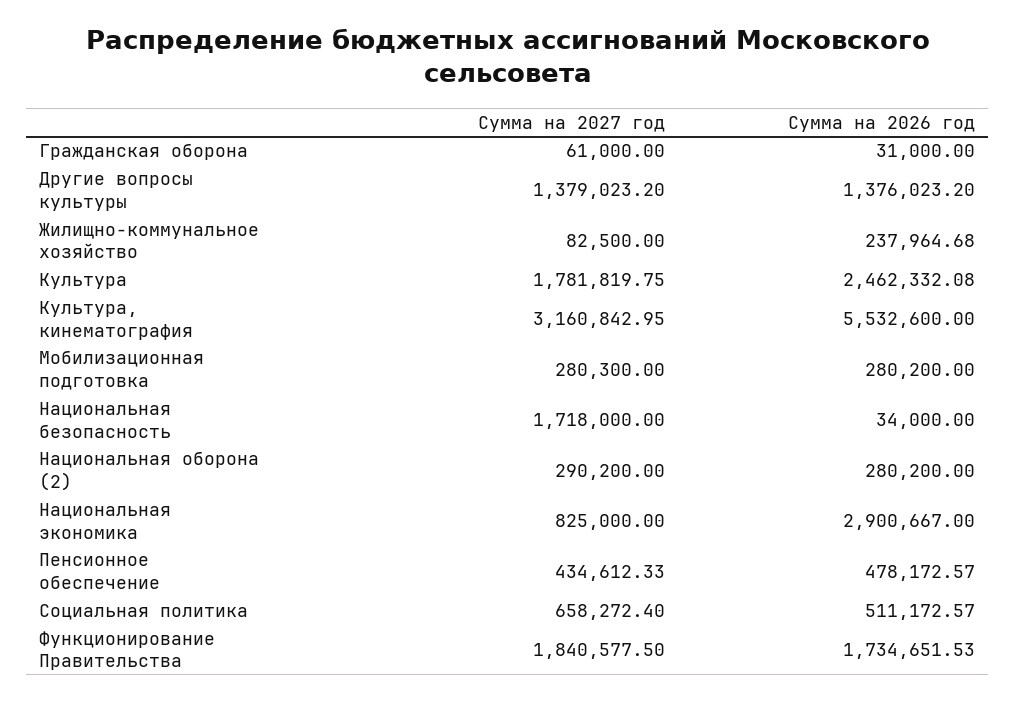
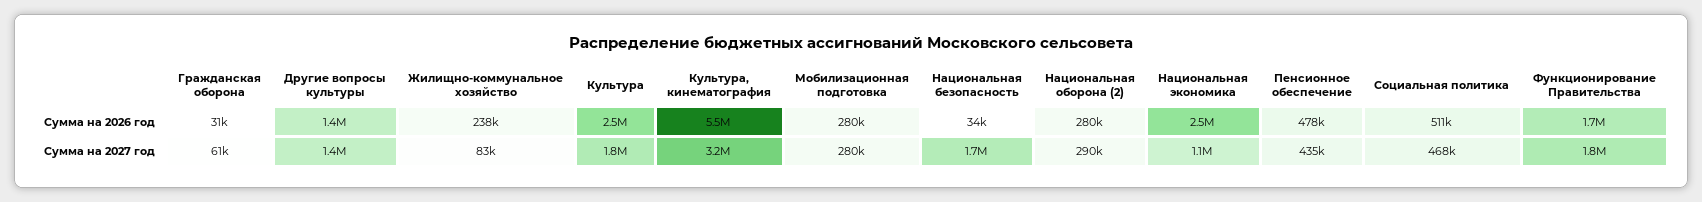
  {
    "Сумма на 2027 год": {
      "Гражданская оборона": 61000,
      "Другие вопросы культуры": 1379023.2,
      "Жилищно-коммунальное хозяйство": 82500,
      "Культура": 1781819.75,
      "Культура, кинематография": 3160842.95,
      "Мобилизационная подготовка": 280300,
      "Национальная безопасность": 1718000,
      "Национальная оборона (2)": 290200,
-     "Национальная экономика": 825000,
+     "Национальная экономика": 1100000,
      "Пенсионное обеспечение": 434612.33,
-     "Социальная политика": 658272.4,
+     "Социальная политика": 468000,
      "Функционирование Правительства": 1840577.5
    },
    "Сумма на 2026 год": {
      "Гражданская оборона": 31000,
      "Другие вопросы культуры": 1376023.2,
      "Жилищно-коммунальное хозяйство": 237964.68,
      "Культура": 2462332.08,
      "Культура, кинематография": 5532600,
      "Мобилизационная подготовка": 280200,
      "Национальная безопасность": 34000,
      "Национальная оборона (2)": 280200,
-     "Национальная экономика": 2900667,
+     "Национальная экономика": 2500000,
      "Пенсионное обеспечение": 478172.57,
      "Социальная политика": 511172.57,
      "Функционирование Правительства": 1734651.53
    }
  }

